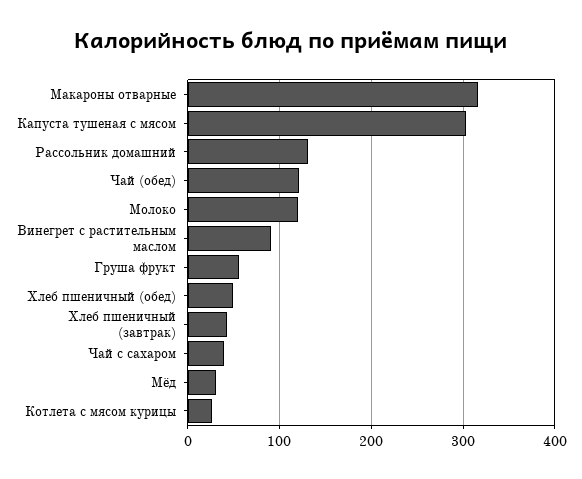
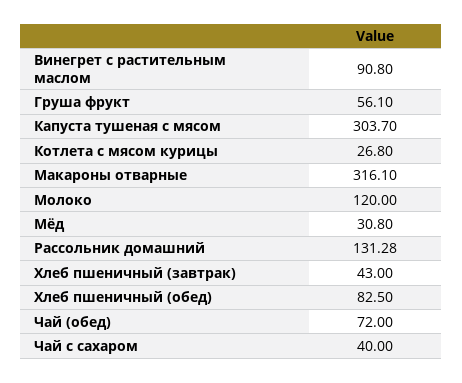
  {
    "Макароны отварные": 316.1,
    "Капуста тушеная с мясом": 303.7,
    "Рассольник домашний": 131.28,
-   "Чай (обед)": 120,
+   "Чай (обед)": 72,
    "Молоко": 120,
    "Винегрет с растительным маслом": 90.8,
    "Груша фрукт": 56.1,
-   "Хлеб пшеничный (обед)": 50,
+   "Хлеб пшеничный (обед)": 82.5,
    "Хлеб пшеничный (завтрак)": 43,
    "Чай с сахаром": 40,
    "Мёд": 30.8,
    "Котлета с мясом курицы": 26.8
  }

